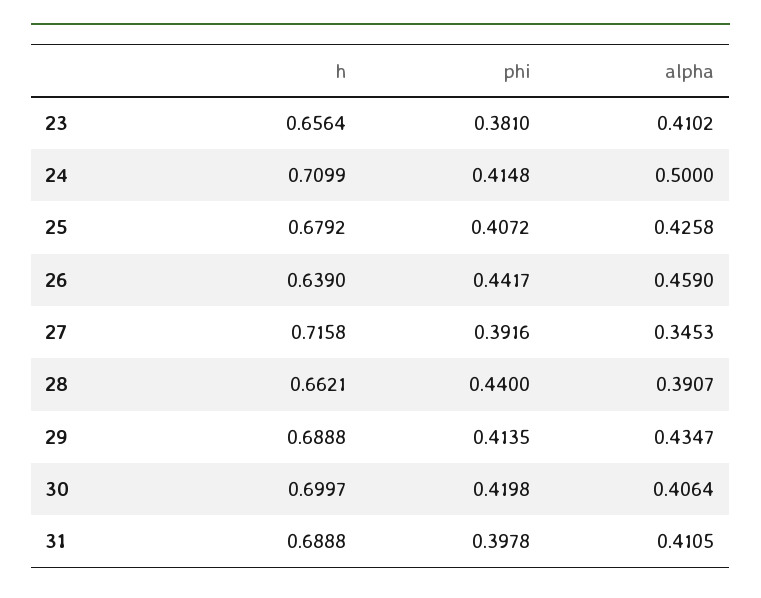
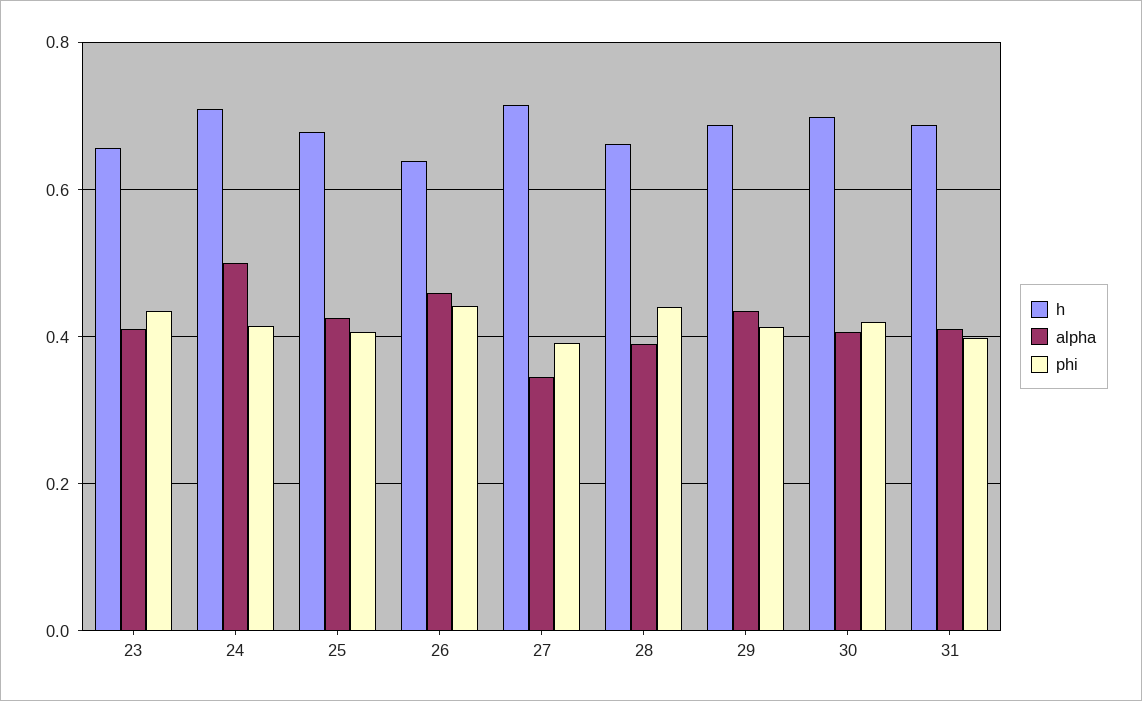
  {
    "h": {
      "23": 0.6564,
      "24": 0.7099,
      "25": 0.6792,
      "26": 0.639,
      "27": 0.7158,
      "28": 0.6621,
      "29": 0.6888,
      "30": 0.6997,
      "31": 0.6888
    },
    "phi": {
-     "23": 0.381,
+     "23": 0.44,
      "24": 0.4148,
      "25": 0.4072,
      "26": 0.4417,
      "27": 0.3916,
      "28": 0.44,
      "29": 0.4135,
      "30": 0.4198,
      "31": 0.3978
    },
    "alpha": {
      "23": 0.4102,
      "24": 0.5,
      "25": 0.4258,
      "26": 0.459,
      "27": 0.3453,
      "28": 0.3907,
      "29": 0.4347,
      "30": 0.4064,
      "31": 0.4105
    }
  }

